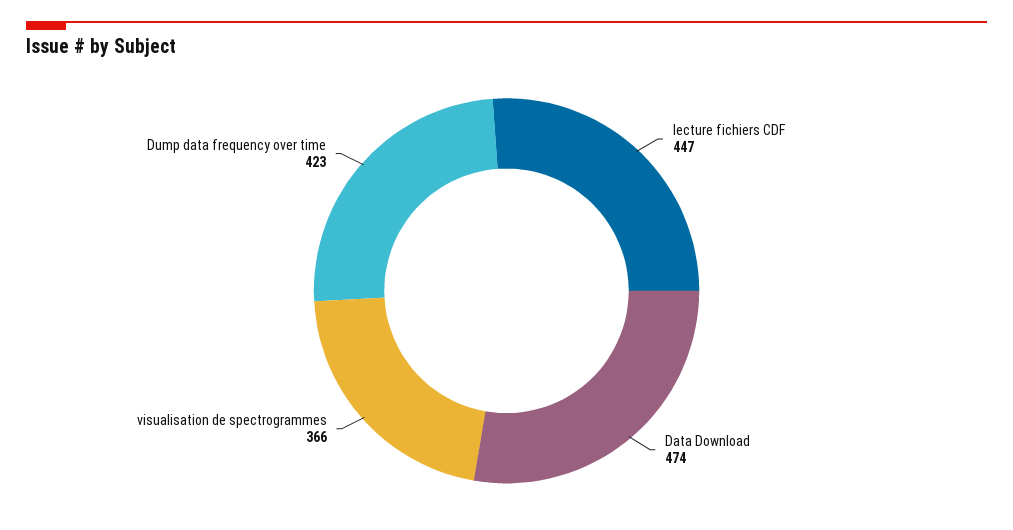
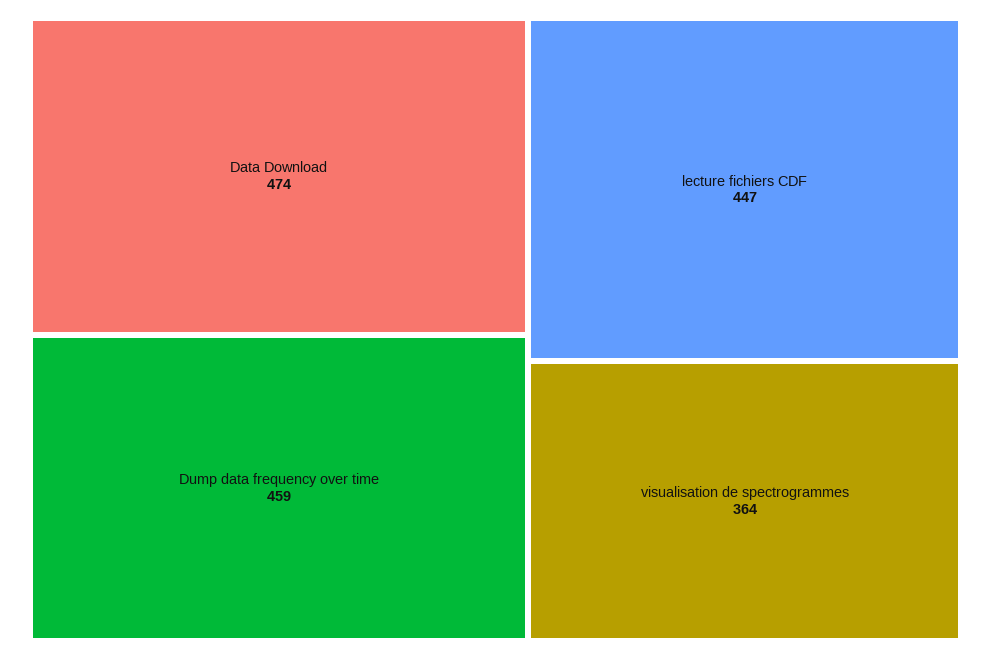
  {
    "lecture fichiers CDF": 447,
    "Data Download": 474,
-   "visualisation de spectrogrammes": 366,
+   "visualisation de spectrogrammes": 364,
-   "Dump data frequency over time": 423
+   "Dump data frequency over time": 459
  }

